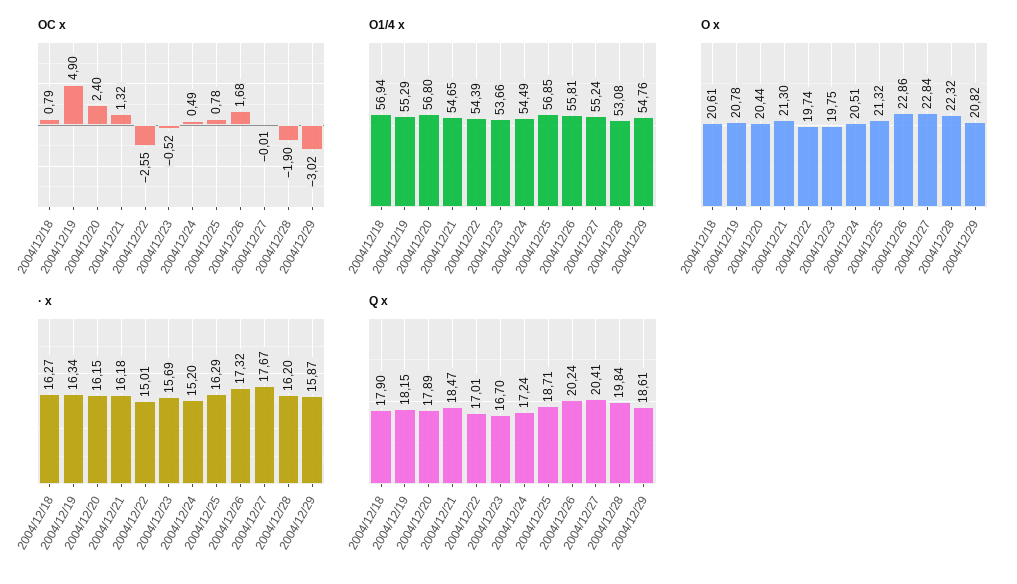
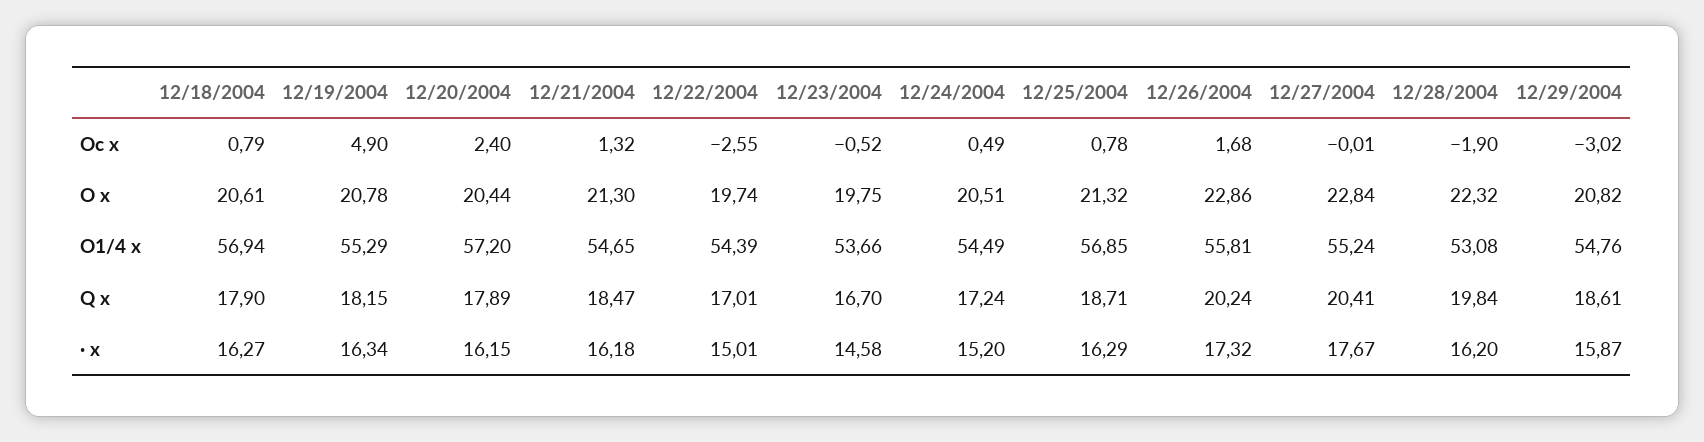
  {
    "OC x": {
      "2004/12/18": 0.79,
      "2004/12/19": 4.9,
      "2004/12/20": 2.4,
      "2004/12/21": 1.32,
      "2004/12/22": -2.55,
      "2004/12/23": -0.52,
      "2004/12/24": 0.49,
      "2004/12/25": 0.78,
      "2004/12/26": 1.68,
      "2004/12/27": -0.01,
      "2004/12/28": -1.9,
      "2004/12/29": -3.02
    },
    "O1/4 x": {
      "2004/12/18": 56.94,
      "2004/12/19": 55.29,
-     "2004/12/20": 56.8,
+     "2004/12/20": 57.2,
      "2004/12/21": 54.65,
      "2004/12/22": 54.39,
      "2004/12/23": 53.66,
      "2004/12/24": 54.49,
      "2004/12/25": 56.85,
      "2004/12/26": 55.81,
      "2004/12/27": 55.24,
      "2004/12/28": 53.08,
      "2004/12/29": 54.76
    },
    "O x": {
      "2004/12/18": 20.61,
      "2004/12/19": 20.78,
      "2004/12/20": 20.44,
      "2004/12/21": 21.3,
      "2004/12/22": 19.74,
      "2004/12/23": 19.75,
      "2004/12/24": 20.51,
      "2004/12/25": 21.32,
      "2004/12/26": 22.86,
      "2004/12/27": 22.84,
      "2004/12/28": 22.32,
      "2004/12/29": 20.82
    },
    "· x": {
      "2004/12/18": 16.27,
      "2004/12/19": 16.34,
      "2004/12/20": 16.15,
      "2004/12/21": 16.18,
      "2004/12/22": 15.01,
-     "2004/12/23": 15.69,
+     "2004/12/23": 14.58,
      "2004/12/24": 15.2,
      "2004/12/25": 16.29,
      "2004/12/26": 17.32,
      "2004/12/27": 17.67,
      "2004/12/28": 16.2,
      "2004/12/29": 15.87
    },
    "Q x": {
      "2004/12/18": 17.9,
      "2004/12/19": 18.15,
      "2004/12/20": 17.89,
      "2004/12/21": 18.47,
      "2004/12/22": 17.01,
      "2004/12/23": 16.7,
      "2004/12/24": 17.24,
      "2004/12/25": 18.71,
      "2004/12/26": 20.24,
      "2004/12/27": 20.41,
      "2004/12/28": 19.84,
      "2004/12/29": 18.61
    }
  }

